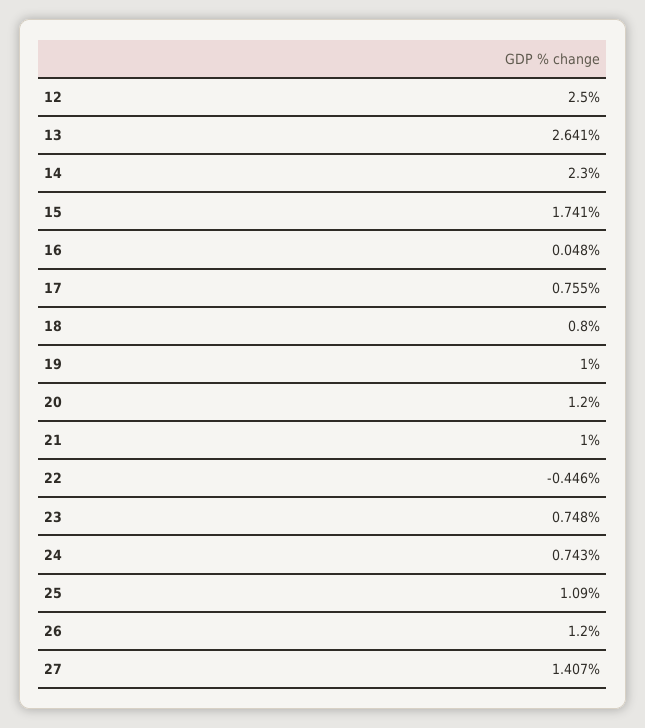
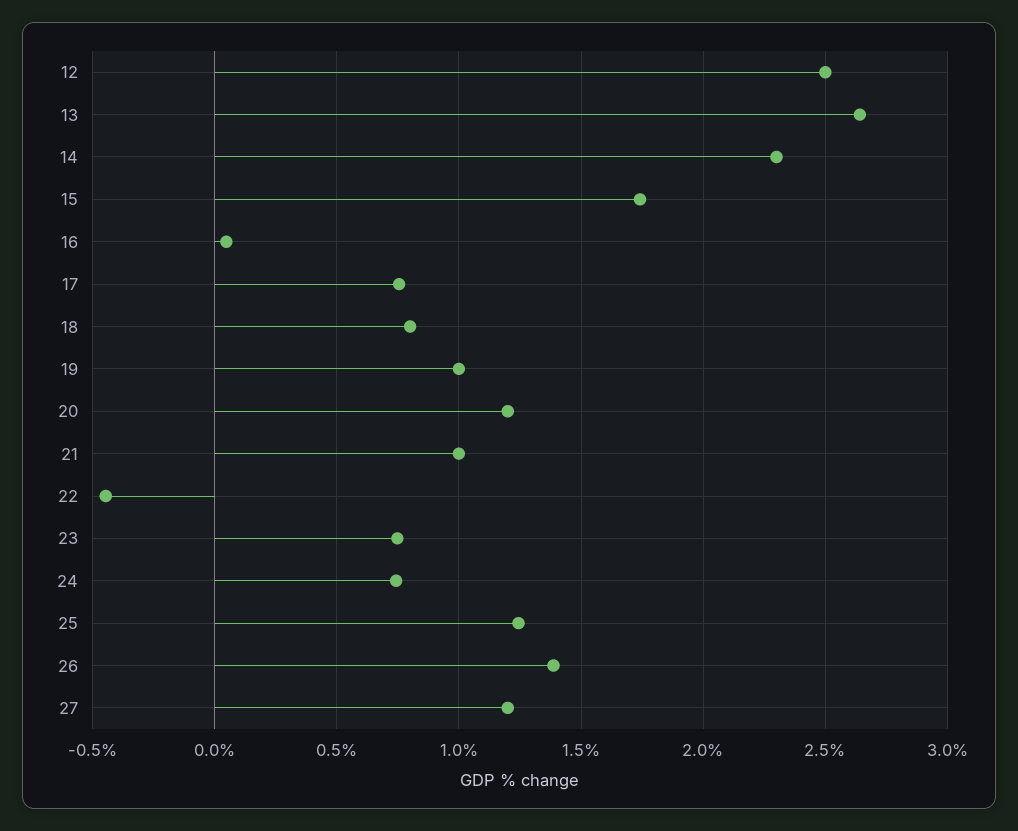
  {
    "12": 2.5,
    "13": 2.641,
    "14": 2.3,
    "15": 1.741,
    "16": 0.048,
    "17": 0.755,
    "18": 0.8,
    "19": 1,
    "20": 1.2,
    "21": 1,
    "22": -0.446,
    "23": 0.748,
    "24": 0.743,
-   "25": 1.09,
+   "25": 1.25,
-   "26": 1.2,
+   "26": 1.4,
-   "27": 1.407
+   "27": 1.2
  }

